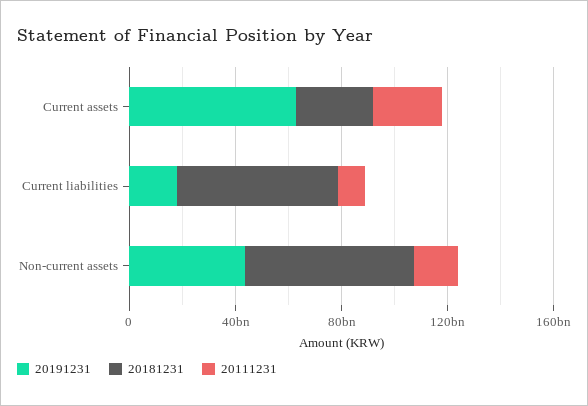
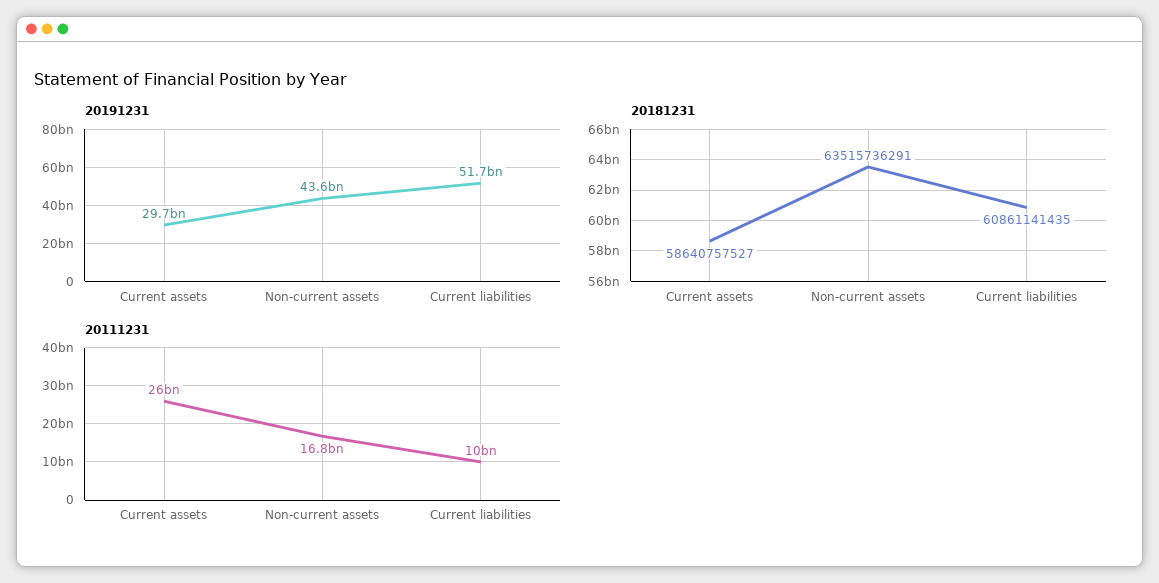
  {
    "20191231": {
-     "Current assets": 60000000000,
+     "Current assets": 29700000000,
-     "Current liabilities": 20000000000,
+     "Current liabilities": 51700000000,
      "Non-current assets": 43600000000
    },
    "20181231": {
-     "Current assets": 30000000000,
+     "Current assets": 58640757527,
      "Current liabilities": 60861141435,
      "Non-current assets": 63515736291
    },
    "20111231": {
      "Current assets": 26000000000,
      "Current liabilities": 10000000000,
      "Non-current assets": 16800000000
    }
  }

